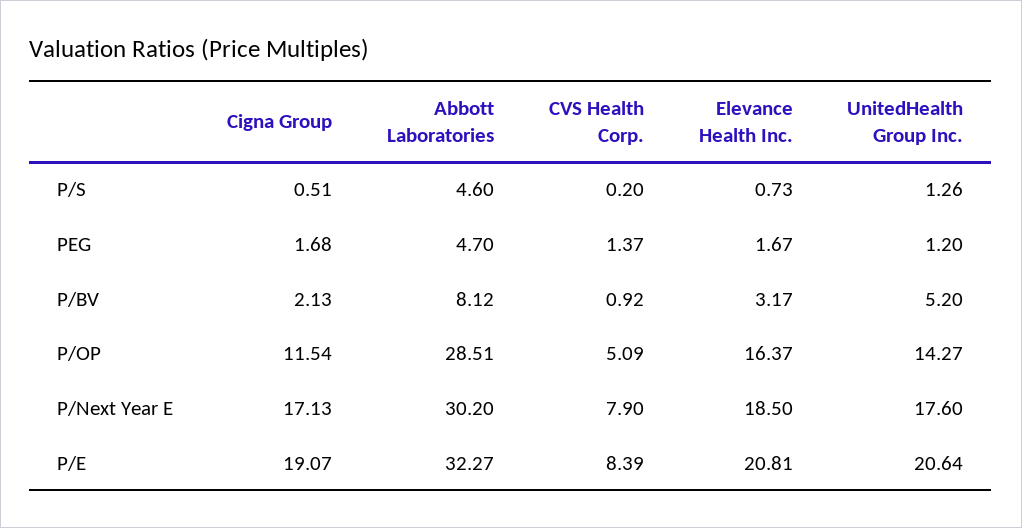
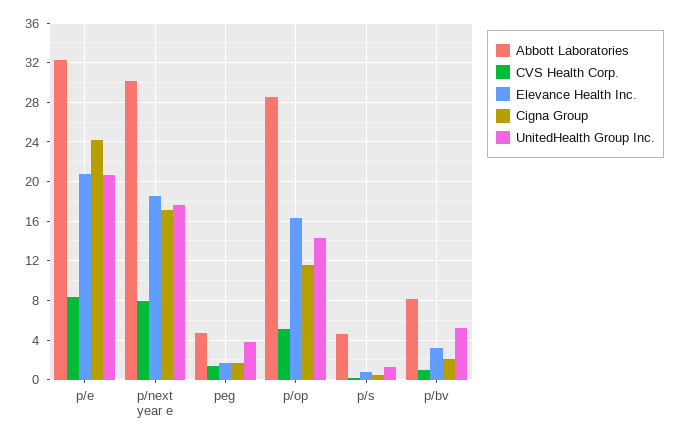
  {
    "Cigna Group": {
      "P/S": 0.51,
      "PEG": 1.68,
      "P/BV": 2.13,
      "P/OP": 11.54,
      "P/Next Year E": 17.13,
-     "P/E": 19.07
+     "P/E": 24
    },
    "Abbott Laboratories": {
      "P/S": 4.6,
      "PEG": 4.7,
      "P/BV": 8.12,
      "P/OP": 28.51,
      "P/Next Year E": 30.2,
      "P/E": 32.27
    },
    "CVS Health Corp.": {
      "P/S": 0.2,
      "PEG": 1.37,
      "P/BV": 0.92,
      "P/OP": 5.09,
      "P/Next Year E": 7.9,
      "P/E": 8.39
    },
    "Elevance Health Inc.": {
      "P/S": 0.73,
      "PEG": 1.67,
      "P/BV": 3.17,
      "P/OP": 16.37,
      "P/Next Year E": 18.5,
      "P/E": 20.81
    },
    "UnitedHealth Group Inc.": {
      "P/S": 1.26,
-     "PEG": 1.2,
+     "PEG": 4,
      "P/BV": 5.2,
      "P/OP": 14.27,
      "P/Next Year E": 17.6,
      "P/E": 20.64
    }
  }

